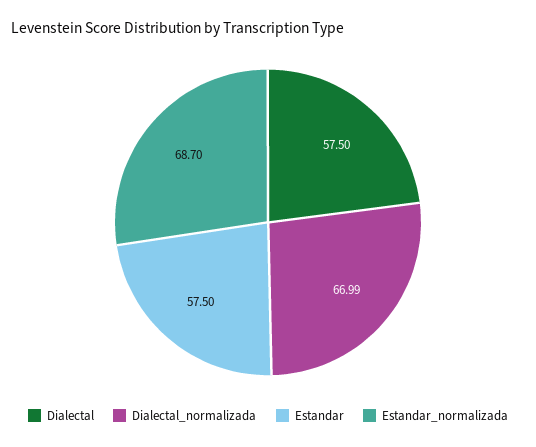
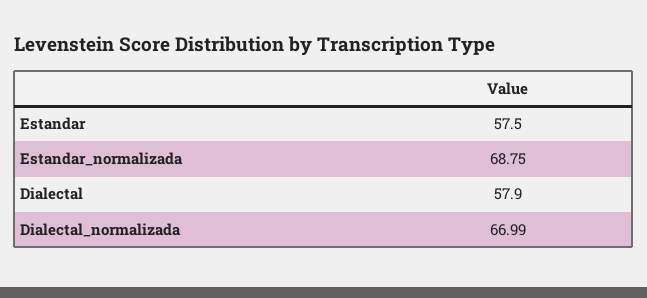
  {
-   "Dialectal": 57.5,
+   "Dialectal": 57.9,
    "Dialectal_normalizada": 66.99,
    "Estandar": 57.5,
-   "Estandar_normalizada": 68.7
+   "Estandar_normalizada": 68.75
  }

